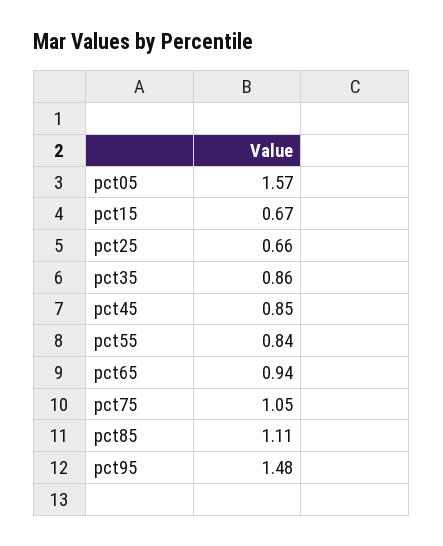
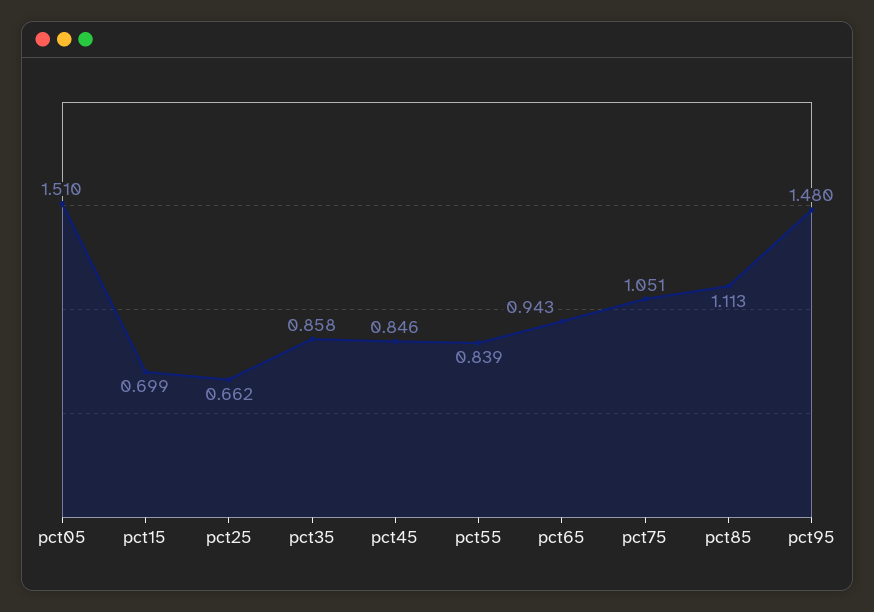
  {
-   "pct05": 1.57,
+   "pct05": 1.51,
-   "pct15": 0.67,
+   "pct15": 0.699,
    "pct25": 0.662,
    "pct35": 0.858,
    "pct45": 0.846,
    "pct55": 0.839,
    "pct65": 0.943,
    "pct75": 1.051,
    "pct85": 1.113,
    "pct95": 1.48
  }

